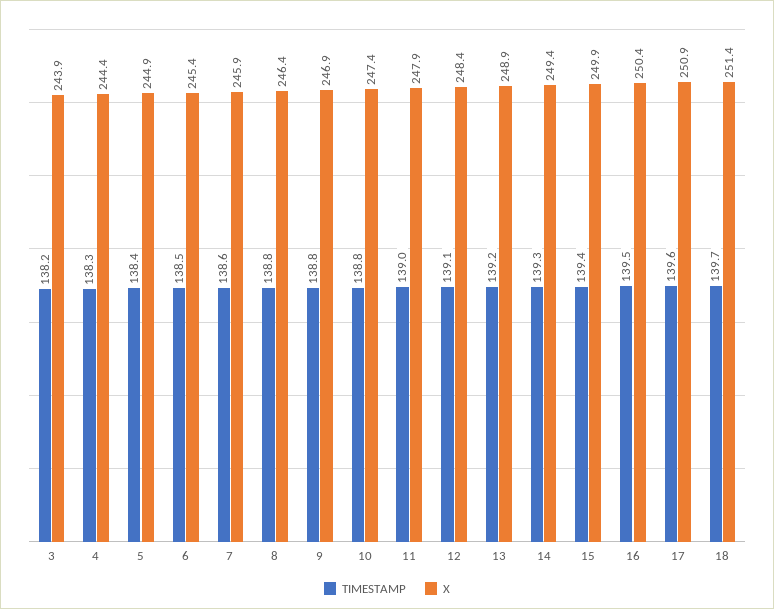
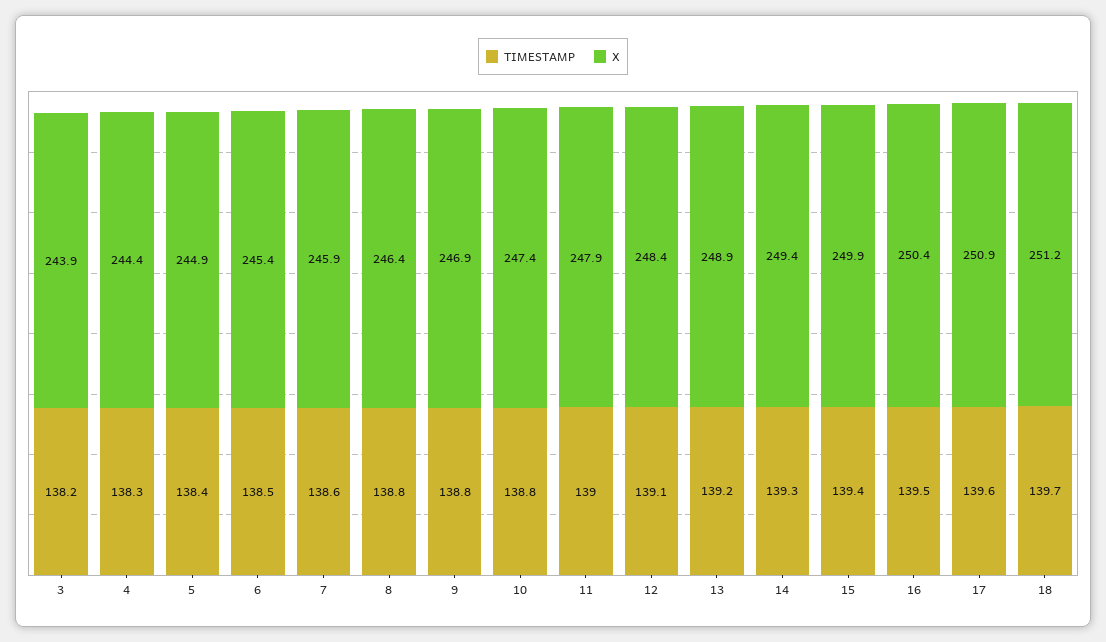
  {
    "TIMESTAMP": {
      "3": 138.2,
      "4": 138.3,
      "5": 138.4,
      "6": 138.5,
      "7": 138.6,
      "8": 138.8,
      "9": 138.8,
      "10": 138.8,
      "11": 139,
      "12": 139.1,
      "13": 139.2,
      "14": 139.3,
      "15": 139.4,
      "16": 139.5,
      "17": 139.6,
      "18": 139.7
    },
    "X": {
      "3": 243.9,
      "4": 244.4,
      "5": 244.9,
      "6": 245.4,
      "7": 245.9,
      "8": 246.4,
      "9": 246.9,
      "10": 247.4,
      "11": 247.9,
      "12": 248.4,
      "13": 248.9,
      "14": 249.4,
      "15": 249.9,
      "16": 250.4,
      "17": 250.9,
-     "18": 251.4
+     "18": 251.2
    }
  }

